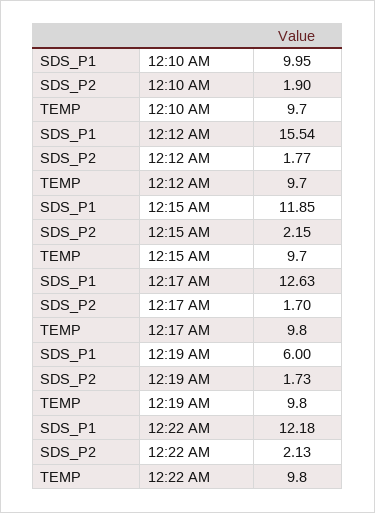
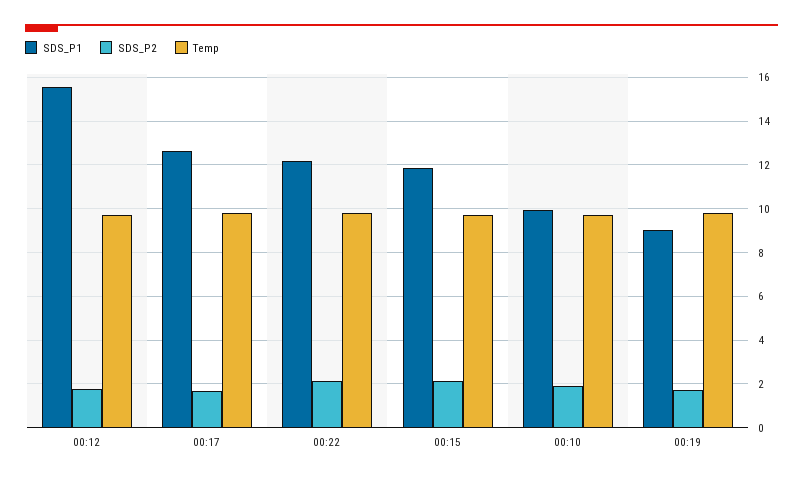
  {
    "SDS_P1": {
      "12:10 AM": 9.95,
      "12:12 AM": 15.54,
      "12:15 AM": 11.85,
      "12:17 AM": 12.63,
-     "12:19 AM": 6,
+     "12:19 AM": 9,
      "12:22 AM": 12.18
    },
    "SDS_P2": {
      "12:10 AM": 1.9,
      "12:12 AM": 1.77,
      "12:15 AM": 2.15,
      "12:17 AM": 1.7,
      "12:19 AM": 1.73,
      "12:22 AM": 2.13
    },
    "TEMP": {
      "12:10 AM": 9.7,
      "12:12 AM": 9.7,
      "12:15 AM": 9.7,
      "12:17 AM": 9.8,
      "12:19 AM": 9.8,
      "12:22 AM": 9.8
    }
  }

